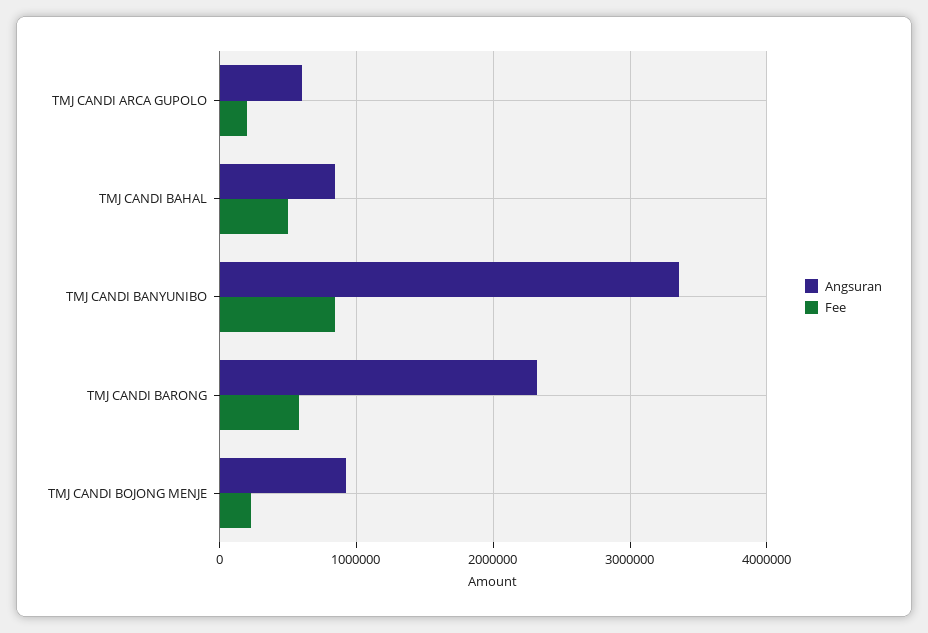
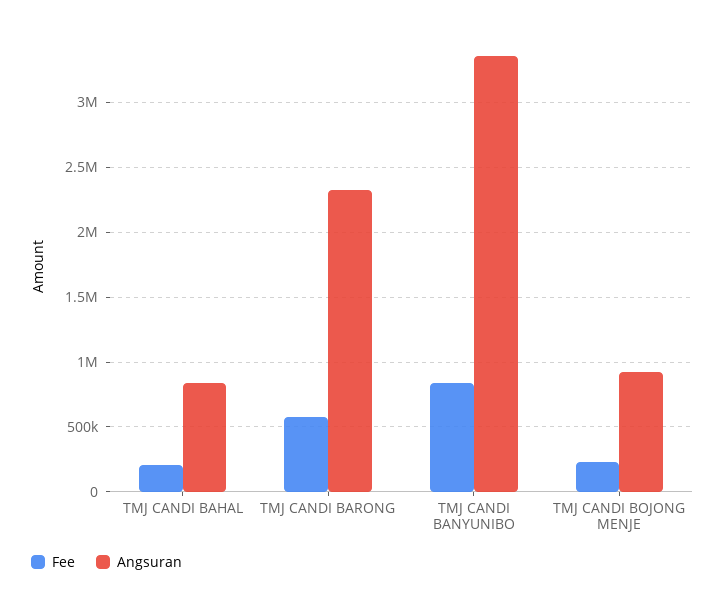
  {
    "Angsuran": {
-     "TMJ CANDI ARCA GUPOLO": 600000,
      "TMJ CANDI BAHAL": 850000,
      "TMJ CANDI BANYUNIBO": 3350000,
      "TMJ CANDI BARONG": 2300000,
      "TMJ CANDI BOJONG MENJE": 900000
    },
    "Fee": {
-     "TMJ CANDI ARCA GUPOLO": 200000,
-     "TMJ CANDI BAHAL": 500000,
+     "TMJ CANDI BAHAL": 200000,
      "TMJ CANDI BANYUNIBO": 850000,
      "TMJ CANDI BARONG": 600000,
      "TMJ CANDI BOJONG MENJE": 250000
    }
  }

